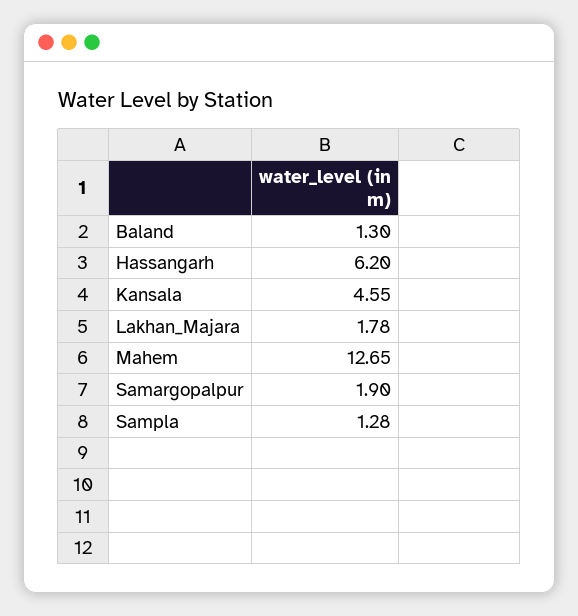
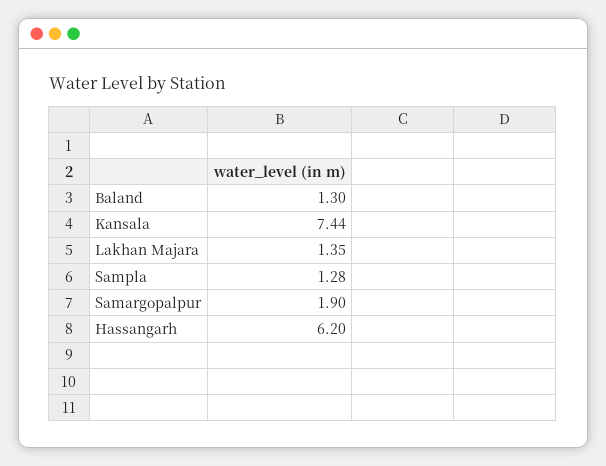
  {
    "Baland": 1.3,
    "Hassangarh": 6.2,
-   "Kansala": 4.55,
+   "Kansala": 7.44,
-   "Lakhan_Majara": 1.78,
+   "Lakhan_Majara": 1.35,
-   "Mahem": 12.65,
    "Samargopalpur": 1.9,
    "Sampla": 1.28
  }

